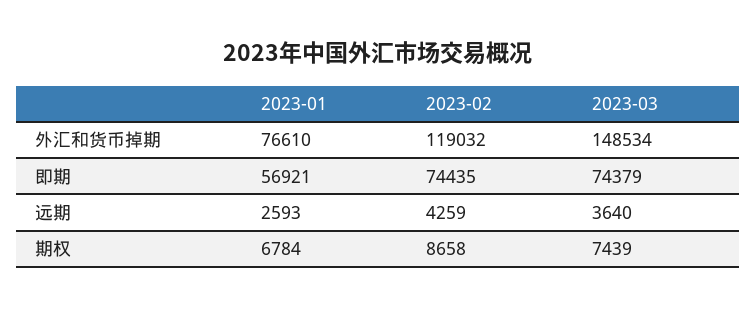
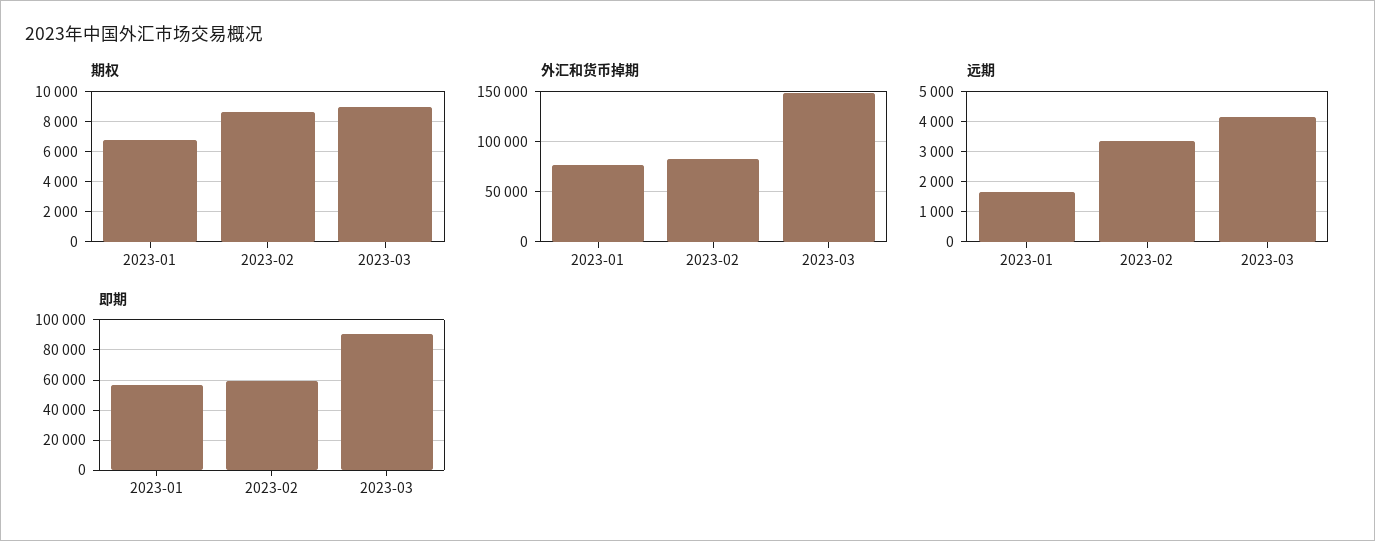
  {
    "外汇和货币掉期": {
      "2023-01": 76610,
-     "2023-02": 119032,
+     "2023-02": 80000,
      "2023-03": 148534
    },
    "即期": {
      "2023-01": 56921,
-     "2023-02": 74435,
+     "2023-02": 60000,
-     "2023-03": 74379
+     "2023-03": 90000
    },
    "远期": {
-     "2023-01": 2593,
+     "2023-01": 1600,
-     "2023-02": 4259,
+     "2023-02": 3400,
-     "2023-03": 3640
+     "2023-03": 4200
    },
    "期权": {
      "2023-01": 6784,
      "2023-02": 8658,
-     "2023-03": 7439
+     "2023-03": 9000
    }
  }

